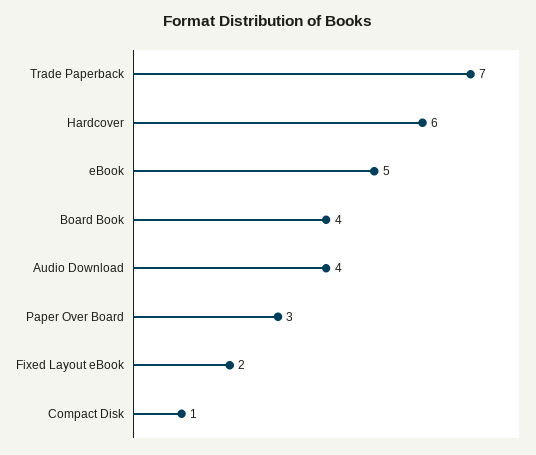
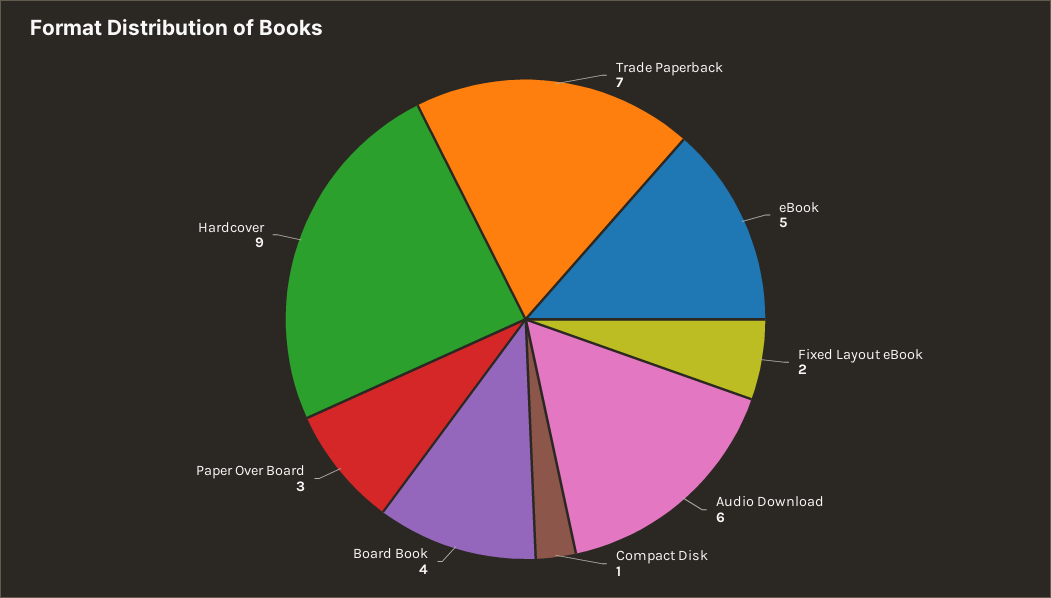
  {
    "Trade Paperback": 7,
-   "Hardcover": 6,
+   "Hardcover": 9,
    "eBook": 5,
    "Board Book": 4,
-   "Audio Download": 4,
+   "Audio Download": 6,
    "Paper Over Board": 3,
    "Fixed Layout eBook": 2,
    "Compact Disk": 1
  }

